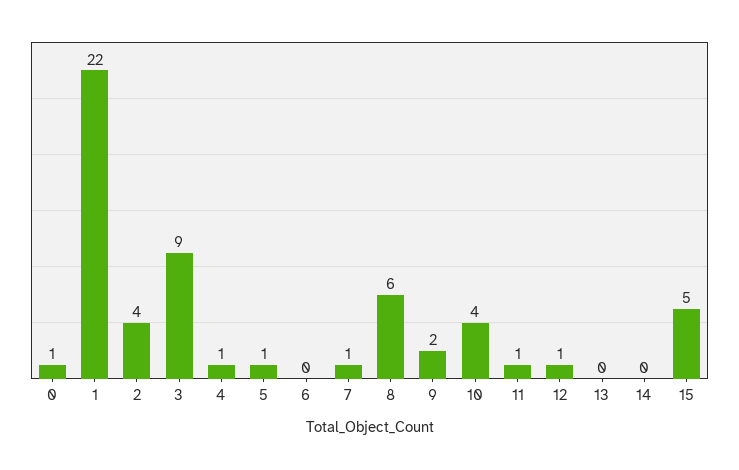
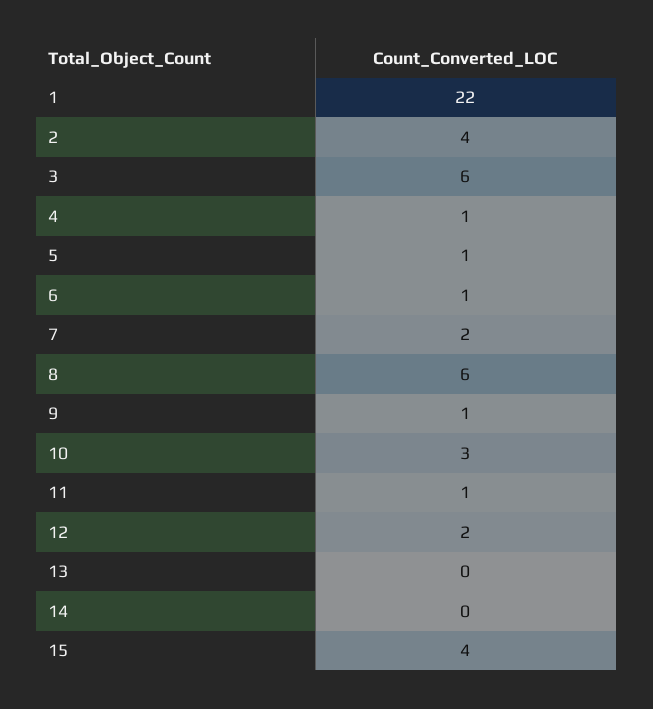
  {
-   "0": 1,
    "1": 22,
    "2": 4,
-   "3": 9,
+   "3": 6,
    "4": 1,
    "5": 1,
-   "6": 0,
+   "6": 1,
-   "7": 1,
+   "7": 2,
    "8": 6,
-   "9": 2,
+   "9": 1,
-   "10": 4,
+   "10": 3,
    "11": 1,
-   "12": 1,
+   "12": 2,
    "13": 0,
    "14": 0,
-   "15": 5
+   "15": 4
  }

